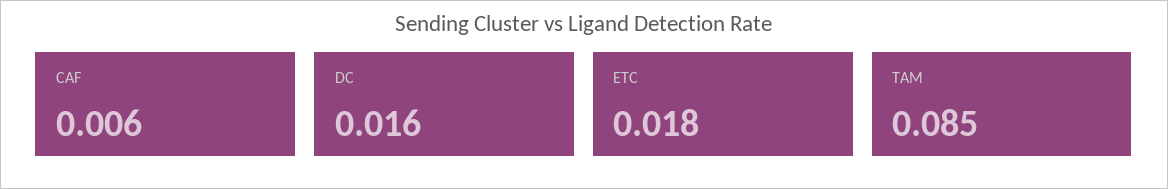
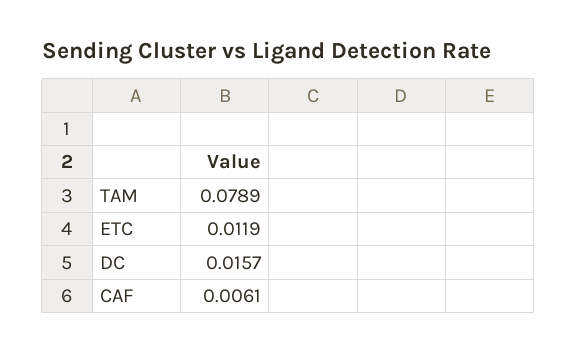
  {
    "CAF": 0.0061,
    "DC": 0.0157,
-   "ETC": 0.018,
+   "ETC": 0.0119,
-   "TAM": 0.085
+   "TAM": 0.0789
  }

